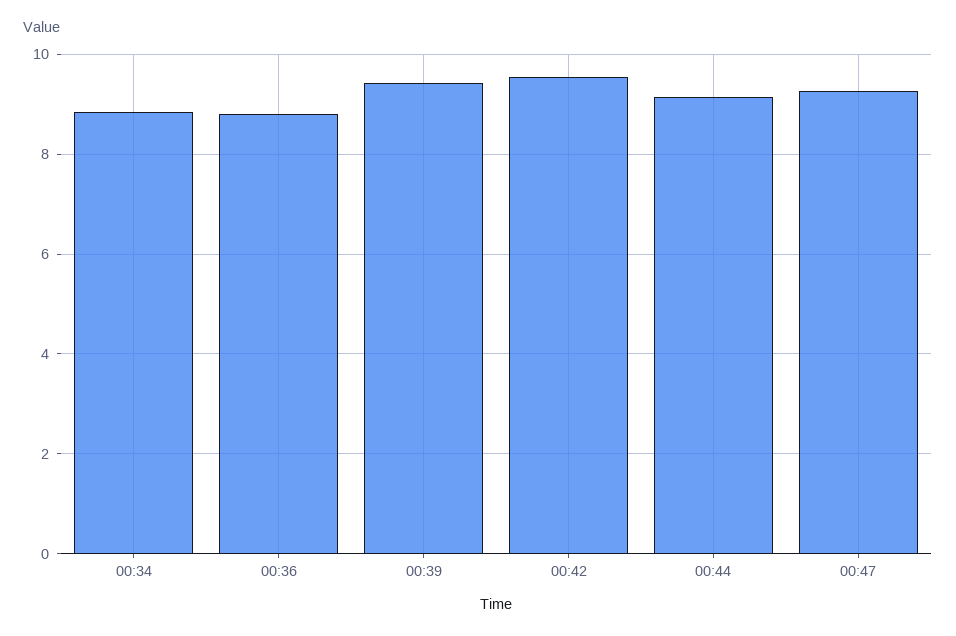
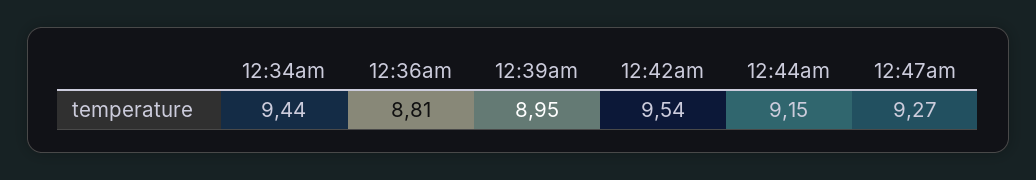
  {
-   "00:34": 8.8,
+   "00:34": 9.44,
    "00:36": 8.81,
-   "00:39": 9.4,
+   "00:39": 8.95,
    "00:42": 9.54,
    "00:44": 9.15,
    "00:47": 9.27
  }

